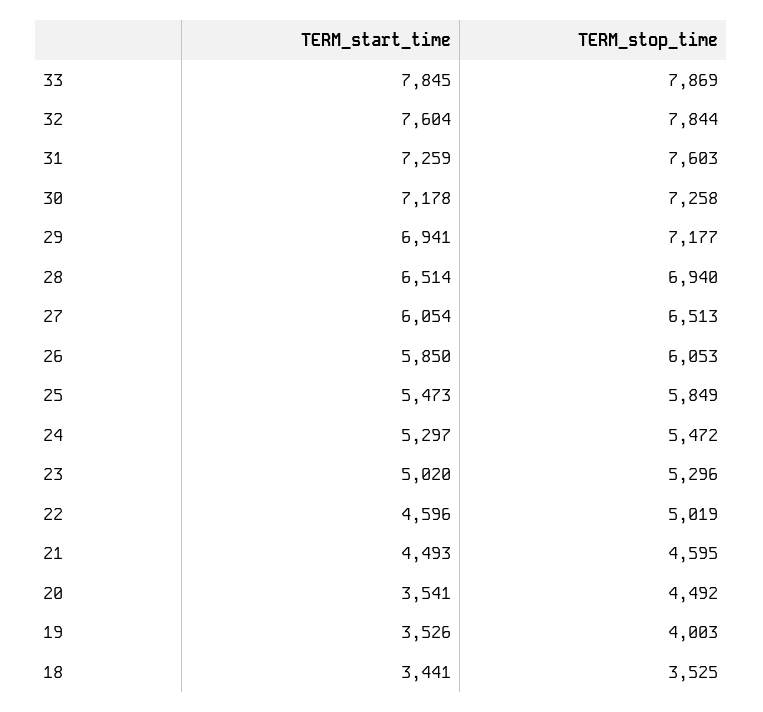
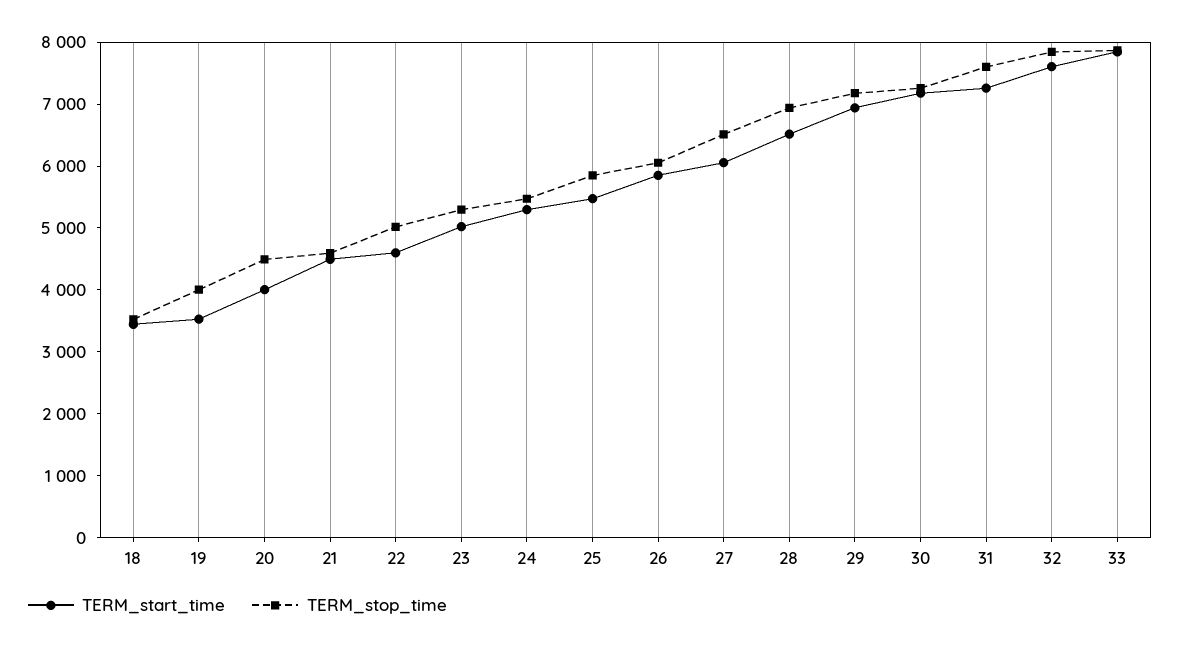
  {
    "TERM_start_time": {
      "33": 7845,
      "32": 7604,
      "31": 7259,
      "30": 7178,
      "29": 6941,
      "28": 6514,
      "27": 6054,
      "26": 5850,
      "25": 5473,
      "24": 5297,
      "23": 5020,
      "22": 4596,
      "21": 4493,
-     "20": 3541,
+     "20": 4000,
      "19": 3526,
      "18": 3441
    },
    "TERM_stop_time": {
      "33": 7869,
      "32": 7844,
      "31": 7603,
      "30": 7258,
      "29": 7177,
      "28": 6940,
      "27": 6513,
      "26": 6053,
      "25": 5849,
      "24": 5472,
      "23": 5296,
      "22": 5019,
      "21": 4595,
      "20": 4492,
      "19": 4003,
      "18": 3525
    }
  }

